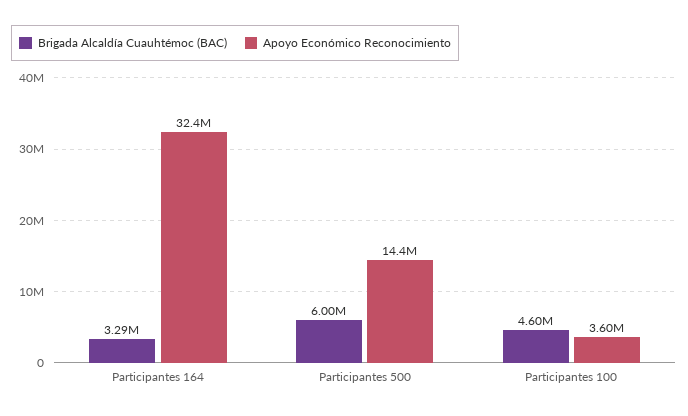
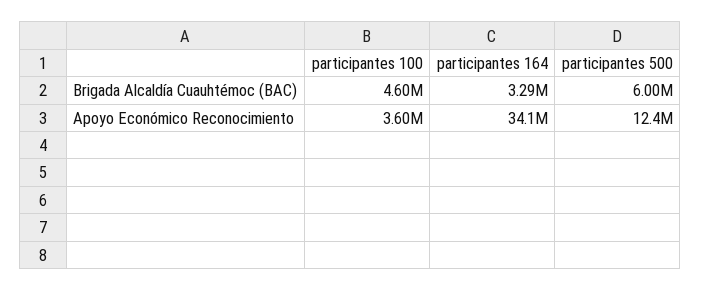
  {
    "Brigada Alcaldía Cuauhtémoc (BAC)": {
      "Participantes 164": 3290000,
      "Participantes 500": 6000000,
      "Participantes 100": 4600000
    },
    "Apoyo Económico Reconocimiento": {
-     "Participantes 164": 32400000,
+     "Participantes 164": 34100000,
-     "Participantes 500": 14400000,
+     "Participantes 500": 12400000,
      "Participantes 100": 3600000
    }
  }

